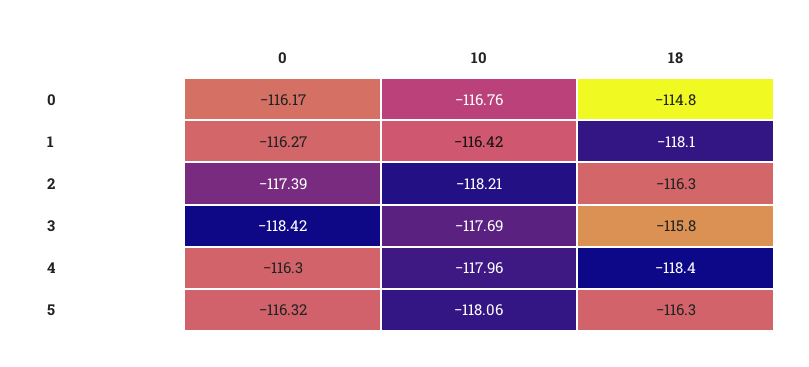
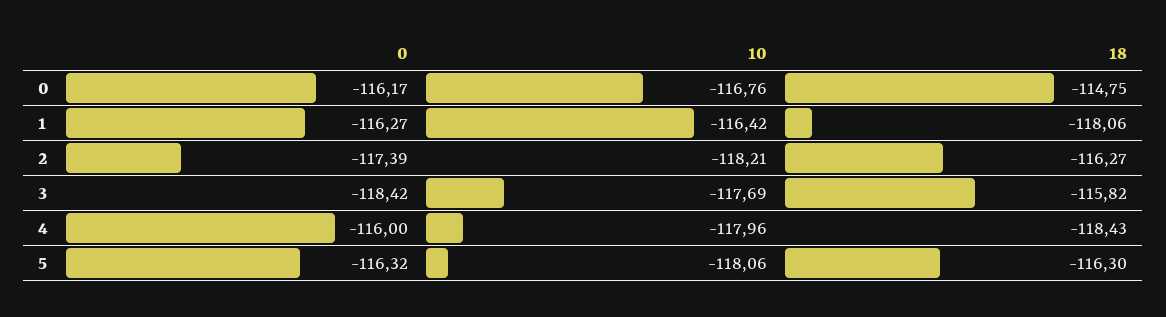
  {
    "0": {
      "0": -116.17,
      "1": -116.27,
      "2": -117.39,
      "3": -118.42,
-     "4": -116.3,
+     "4": -116,
      "5": -116.32
    },
    "10": {
      "0": -116.76,
      "1": -116.42,
      "2": -118.21,
      "3": -117.69,
      "4": -117.96,
      "5": -118.06
    },
    "18": {
      "0": -114.75,
      "1": -118.06,
      "2": -116.27,
      "3": -115.82,
      "4": -118.43,
      "5": -116.3
    }
  }

